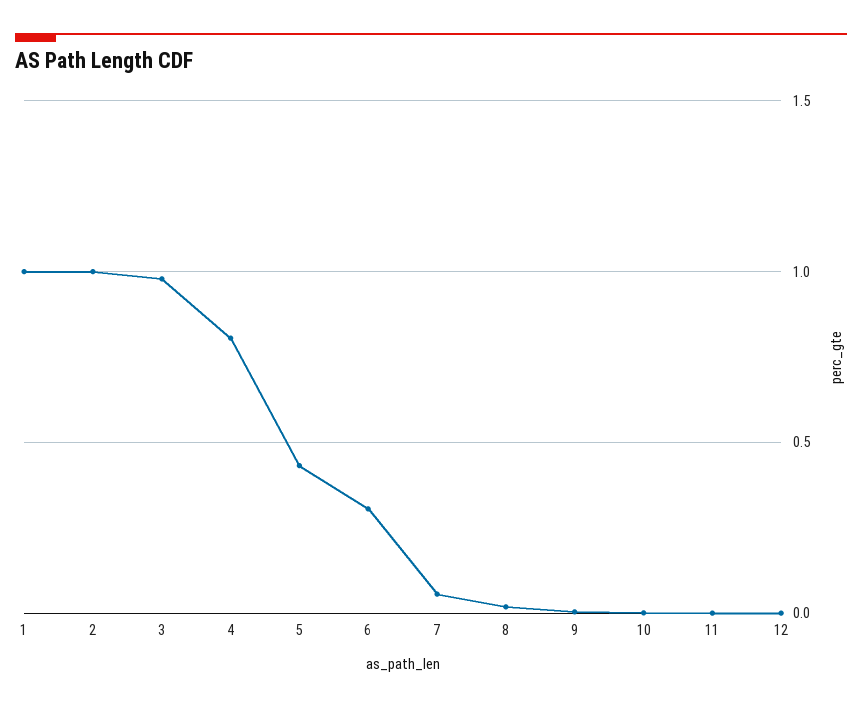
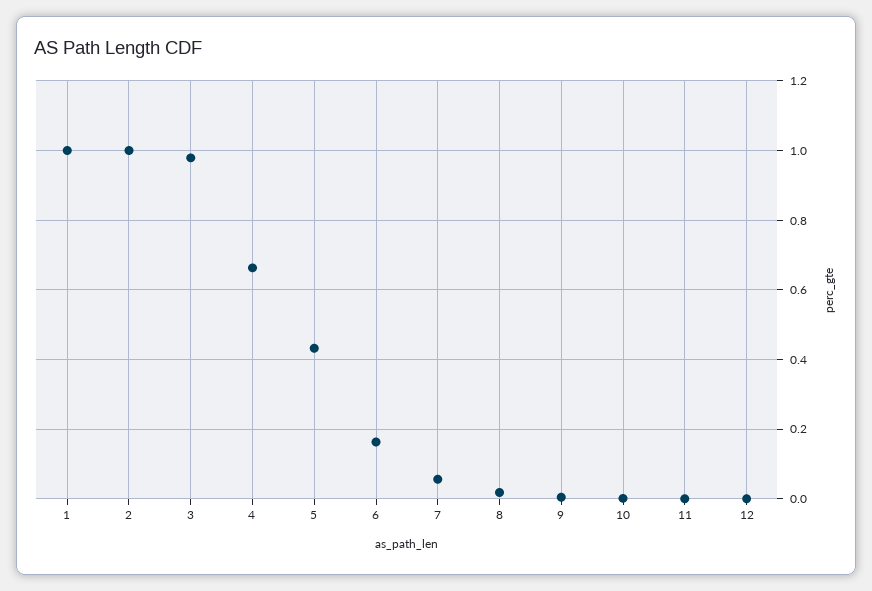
  {
    "1": 1,
    "2": 1,
    "3": 0.98,
-   "4": 0.8,
+   "4": 0.66,
    "5": 0.44,
-   "6": 0.3,
+   "6": 0.16,
    "7": 0.06,
    "8": 0.02,
    "9": 0,
    "10": 0,
    "11": 0,
    "12": 0
  }

